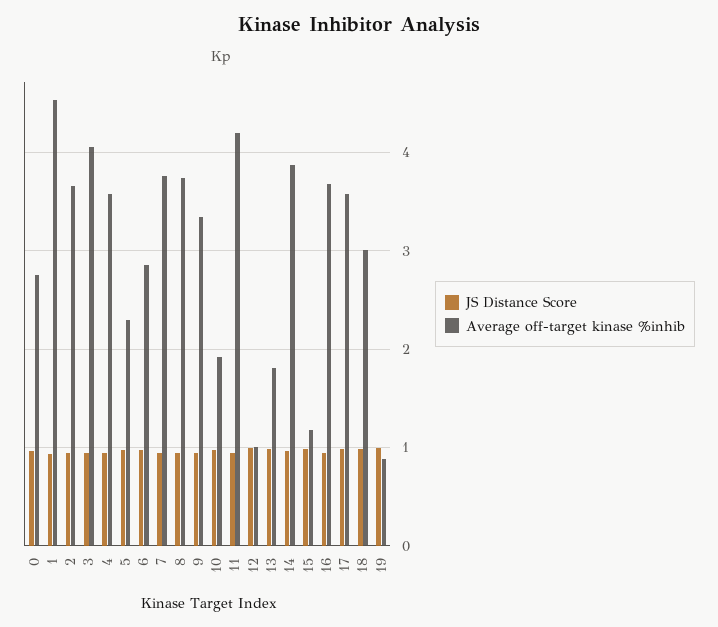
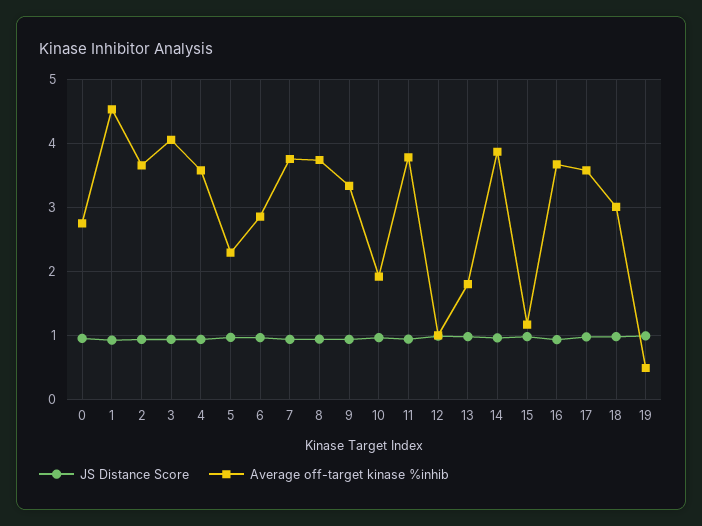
  {
    "JS Distance Score": {
      "0": 1,
      "1": 0.9,
      "2": 0.9,
      "3": 0.9,
      "4": 0.9,
      "5": 1,
      "6": 1,
      "7": 0.9,
      "8": 0.9,
      "9": 0.9,
      "10": 1,
      "11": 0.9,
      "12": 1,
      "13": 1,
      "14": 1,
      "15": 1,
      "16": 0.9,
      "17": 1,
      "18": 1,
      "19": 1
    },
    "Average off-target kinase %inhib": {
      "0": 2.8,
      "1": 4.5,
      "2": 3.7,
      "3": 4.1,
      "4": 3.6,
      "5": 2.3,
      "6": 2.9,
      "7": 3.8,
      "8": 3.7,
      "9": 3.3,
      "10": 1.9,
-     "11": 4.2,
+     "11": 3.8,
      "12": 1,
      "13": 1.8,
      "14": 3.9,
      "15": 1.2,
      "16": 3.7,
      "17": 3.6,
      "18": 3,
-     "19": 0.9
+     "19": 0.5
    }
  }

